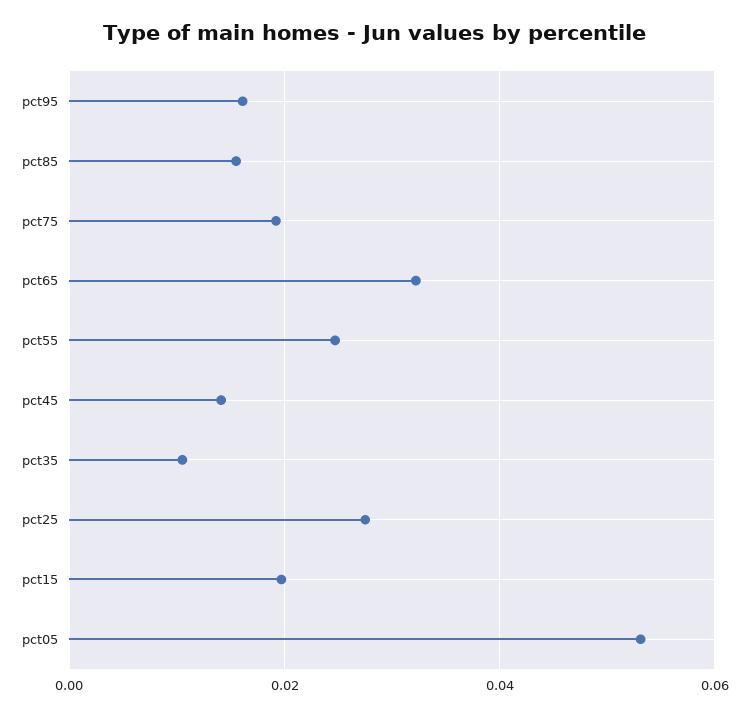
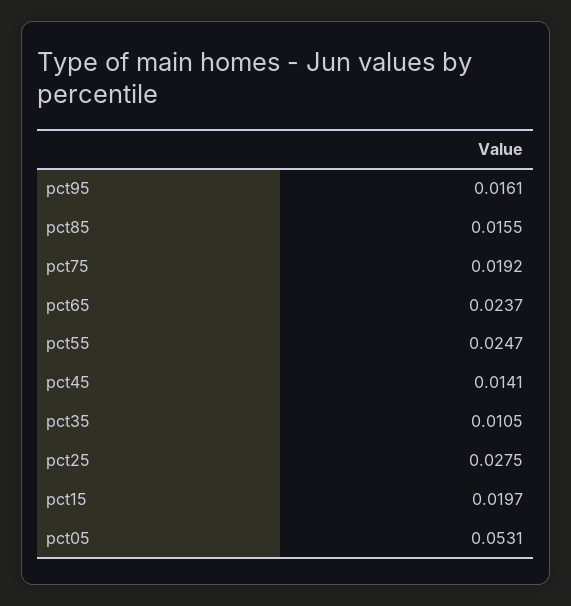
  {
    "pct95": 0.0161,
    "pct85": 0.0155,
    "pct75": 0.0192,
-   "pct65": 0.032,
+   "pct65": 0.0237,
    "pct55": 0.0247,
    "pct45": 0.0141,
    "pct35": 0.0105,
    "pct25": 0.0275,
    "pct15": 0.0197,
    "pct05": 0.0531
  }

